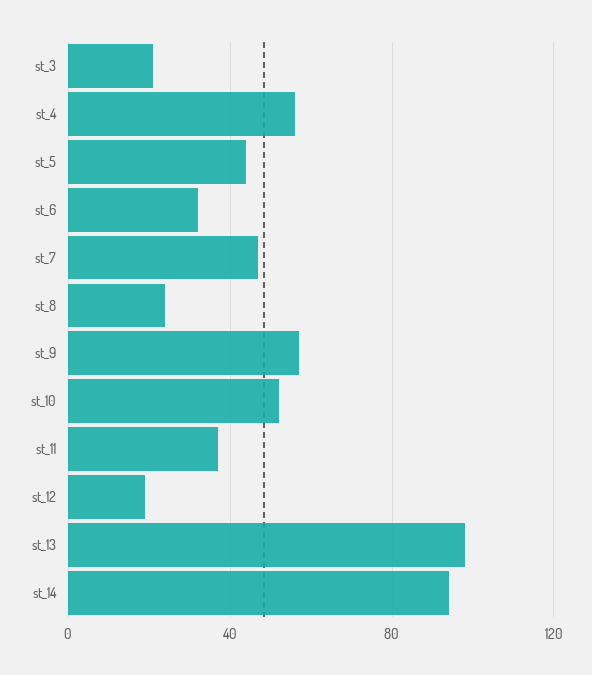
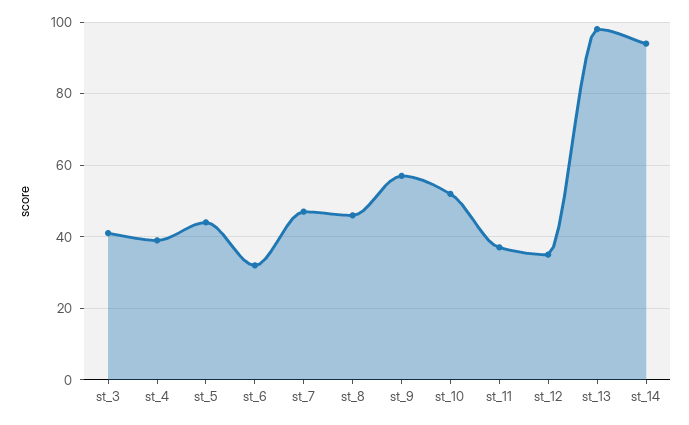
  {
-   "st_3": 20,
+   "st_3": 40,
-   "st_4": 55,
+   "st_4": 40,
    "st_5": 45,
    "st_6": 30,
    "st_7": 45,
-   "st_8": 25,
+   "st_8": 45,
    "st_9": 55,
    "st_10": 50,
    "st_11": 35,
-   "st_12": 20,
+   "st_12": 35,
    "st_13": 100,
    "st_14": 95
  }

